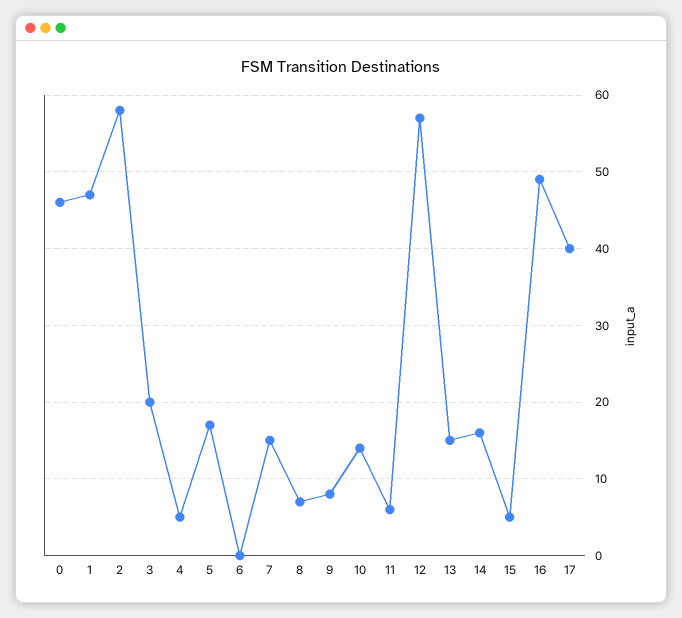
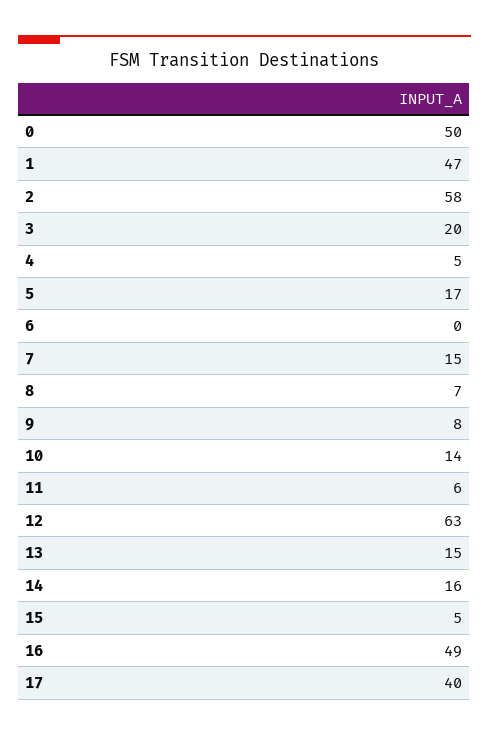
  {
-   "0": 46,
+   "0": 50,
    "1": 47,
    "2": 58,
    "3": 20,
    "4": 5,
    "5": 17,
    "6": 0,
    "7": 15,
    "8": 7,
    "9": 8,
    "10": 14,
    "11": 6,
-   "12": 57,
+   "12": 63,
    "13": 15,
    "14": 16,
    "15": 5,
    "16": 49,
    "17": 40
  }

